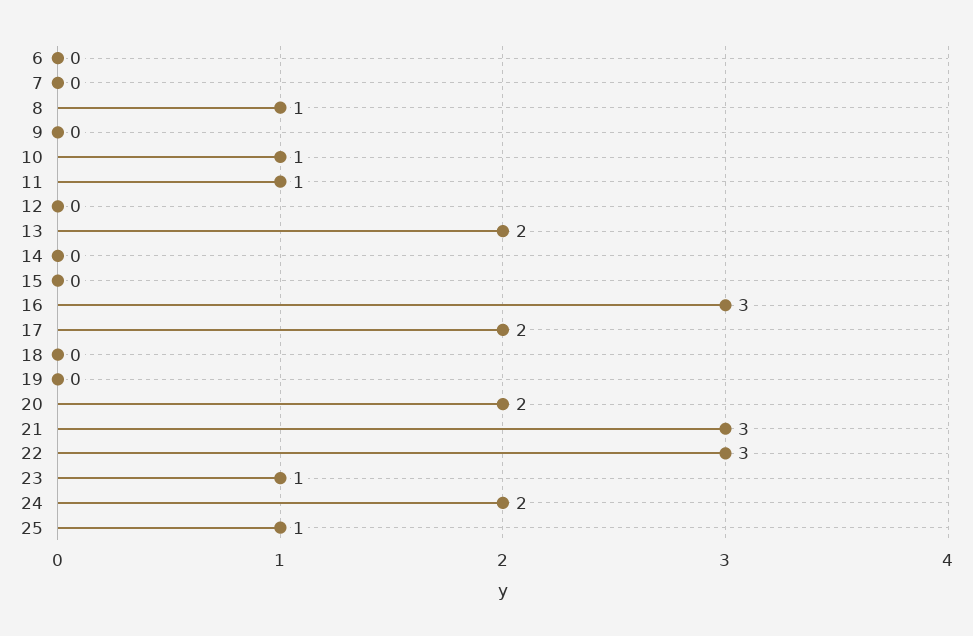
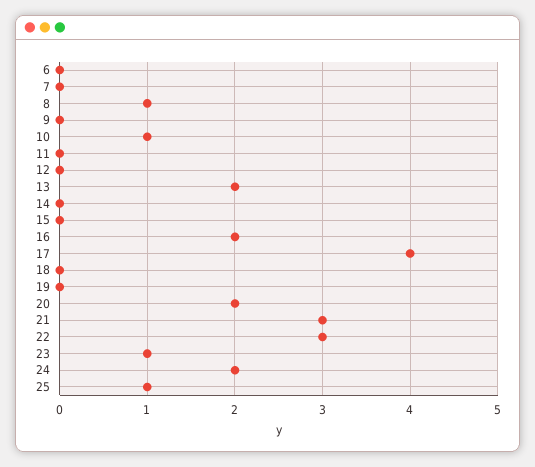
  {
    "6": 0,
    "7": 0,
    "8": 1,
    "9": 0,
    "10": 1,
-   "11": 1,
+   "11": 0,
    "12": 0,
    "13": 2,
    "14": 0,
    "15": 0,
-   "16": 3,
+   "16": 2,
-   "17": 2,
+   "17": 4,
    "18": 0,
    "19": 0,
    "20": 2,
    "21": 3,
    "22": 3,
    "23": 1,
    "24": 2,
    "25": 1
  }

